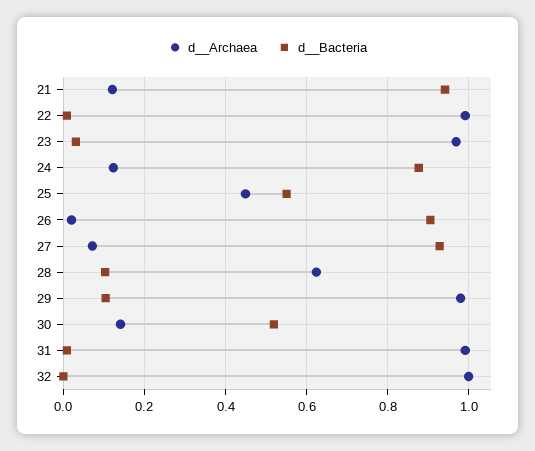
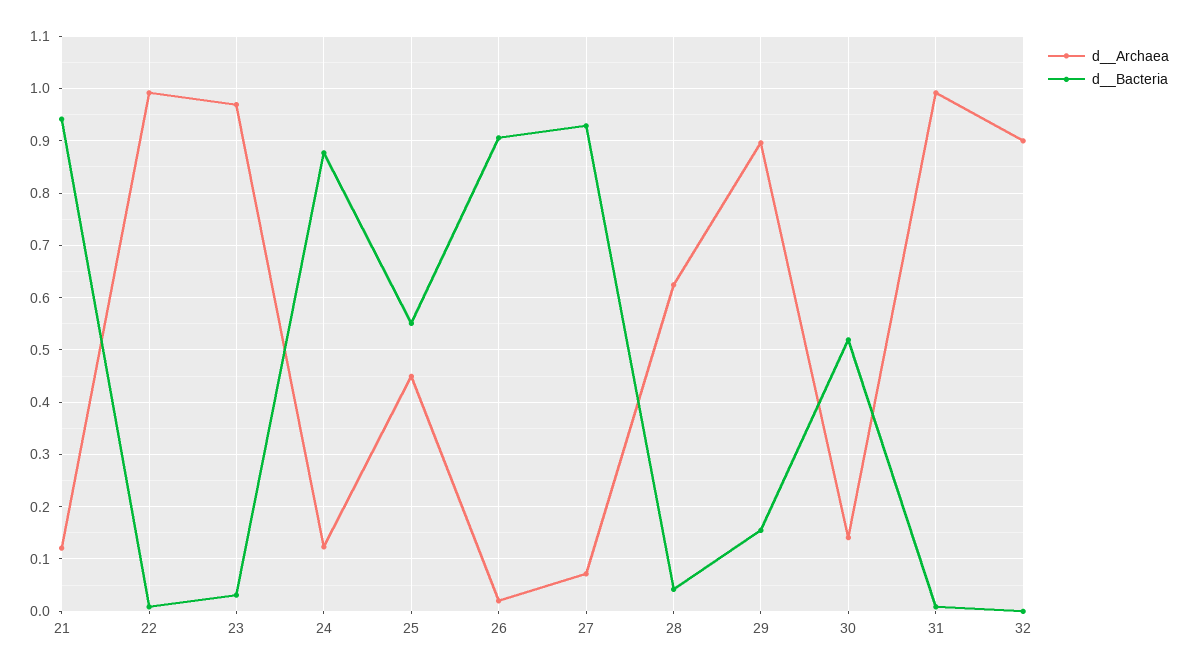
  {
    "d__Archaea": {
      "21": 0.12,
      "22": 1,
      "23": 0.96,
      "24": 0.12,
      "25": 0.44,
      "26": 0.02,
      "27": 0.08,
      "28": 0.62,
-     "29": 0.98,
+     "29": 0.9,
      "30": 0.14,
      "31": 1,
-     "32": 1
+     "32": 0.9
    },
    "d__Bacteria": {
      "21": 0.94,
      "22": 0,
      "23": 0.04,
      "24": 0.88,
      "25": 0.56,
      "26": 0.9,
      "27": 0.92,
-     "28": 0.1,
+     "28": 0.04,
-     "29": 0.1,
+     "29": 0.16,
      "30": 0.52,
      "31": 0,
      "32": 0
    }
  }

